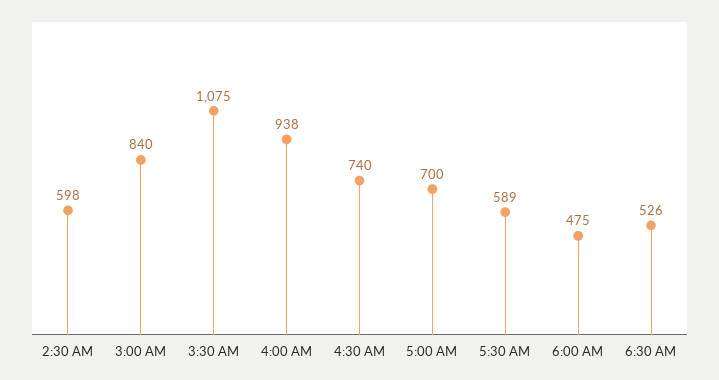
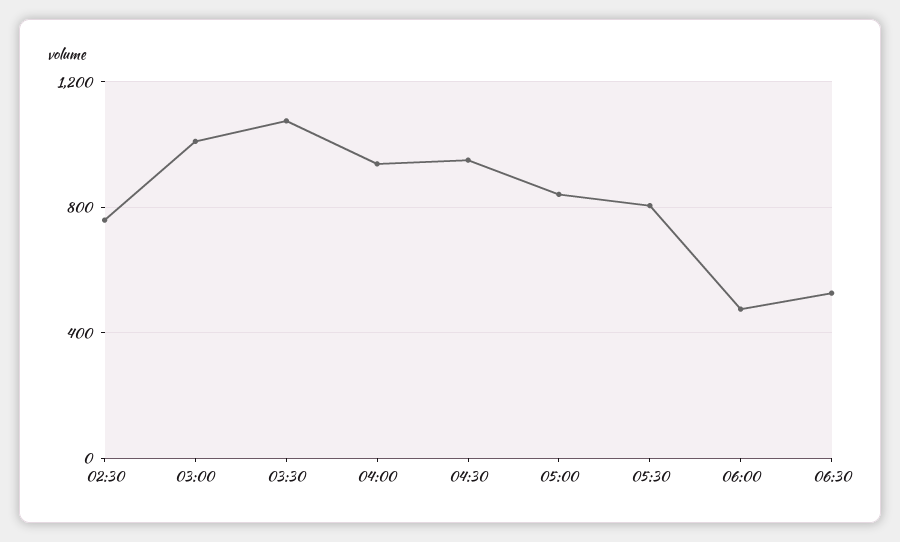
  {
-   "2:30 AM": 598,
+   "2:30 AM": 750,
-   "3:00 AM": 840,
+   "3:00 AM": 1000,
    "3:30 AM": 1075,
    "4:00 AM": 938,
-   "4:30 AM": 740,
+   "4:30 AM": 950,
-   "5:00 AM": 700,
+   "5:00 AM": 850,
-   "5:30 AM": 589,
+   "5:30 AM": 800,
    "6:00 AM": 475,
    "6:30 AM": 526
  }

